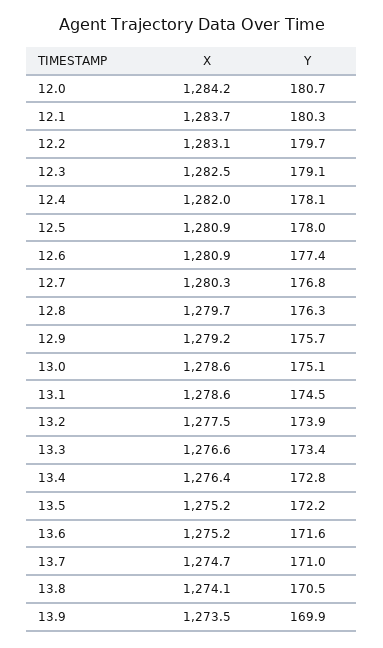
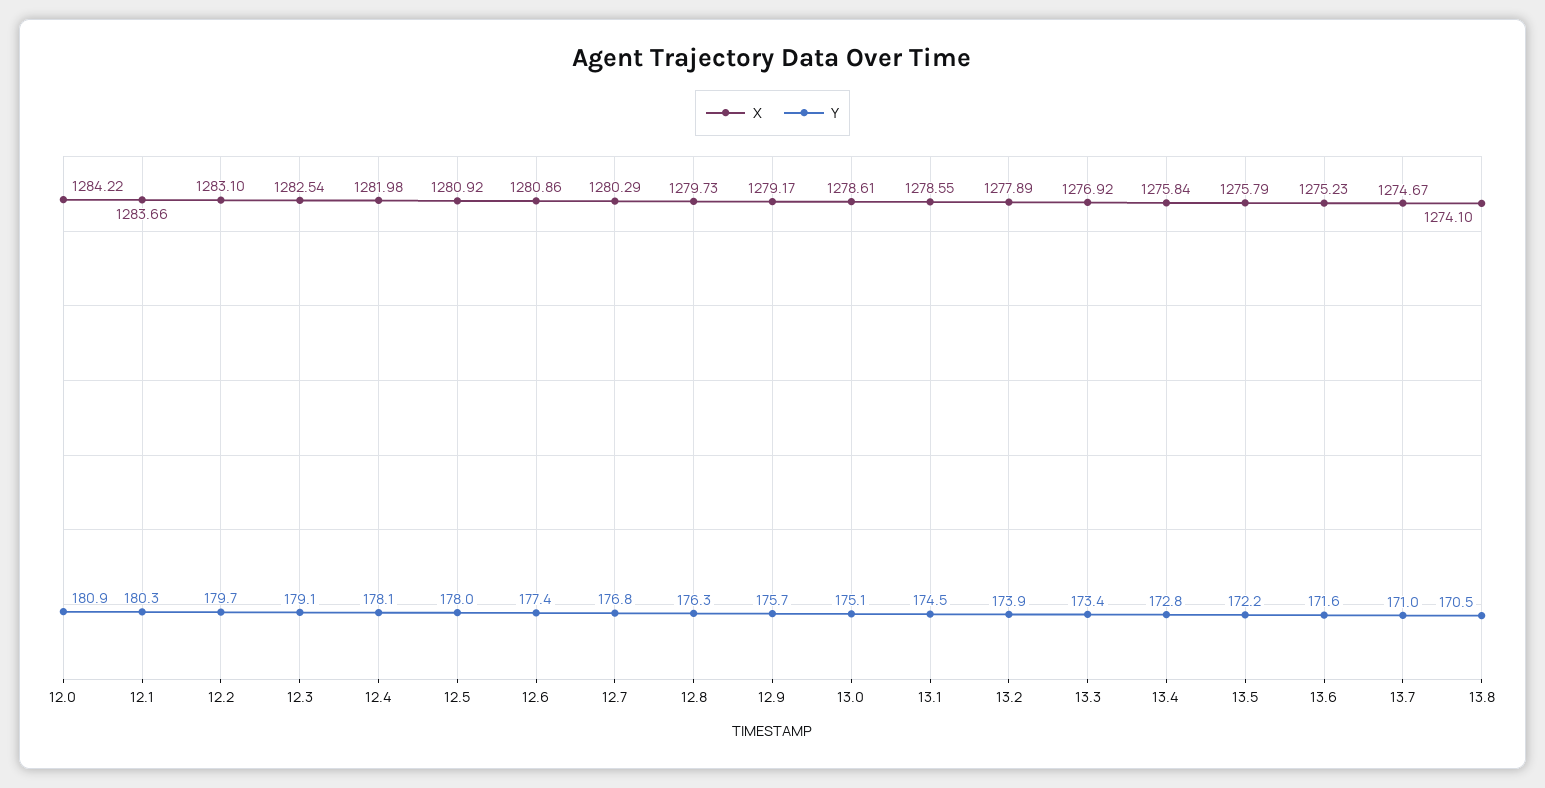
  {
    "X": {
      "12.0": 1284.22,
      "12.1": 1283.66,
      "12.2": 1283.1,
      "12.3": 1282.54,
      "12.4": 1281.98,
      "12.5": 1280.92,
      "12.6": 1280.86,
      "12.7": 1280.29,
      "12.8": 1279.73,
      "12.9": 1279.17,
      "13.0": 1278.61,
      "13.1": 1278.55,
-     "13.2": 1277.5,
+     "13.2": 1277.89,
-     "13.3": 1276.6,
+     "13.3": 1276.92,
-     "13.4": 1276.4,
+     "13.4": 1275.84,
-     "13.5": 1275.2,
+     "13.5": 1275.79,
      "13.6": 1275.23,
      "13.7": 1274.67,
-     "13.8": 1274.1,
+     "13.8": 1274.1
-     "13.9": 1273.5
    },
    "Y": {
-     "12.0": 180.7,
+     "12.0": 180.9,
      "12.1": 180.3,
      "12.2": 179.7,
      "12.3": 179.1,
      "12.4": 178.1,
      "12.5": 178,
      "12.6": 177.4,
      "12.7": 176.8,
      "12.8": 176.3,
      "12.9": 175.7,
      "13.0": 175.1,
      "13.1": 174.5,
      "13.2": 173.9,
      "13.3": 173.4,
      "13.4": 172.8,
      "13.5": 172.2,
      "13.6": 171.6,
      "13.7": 171,
-     "13.8": 170.5,
+     "13.8": 170.5
-     "13.9": 169.9
    }
  }

